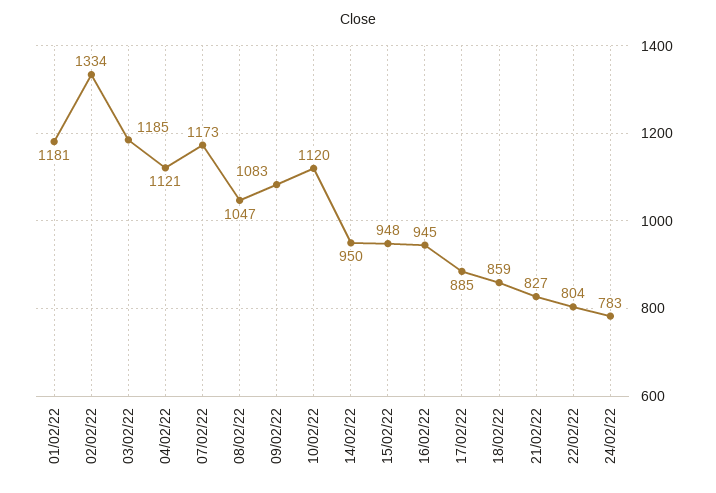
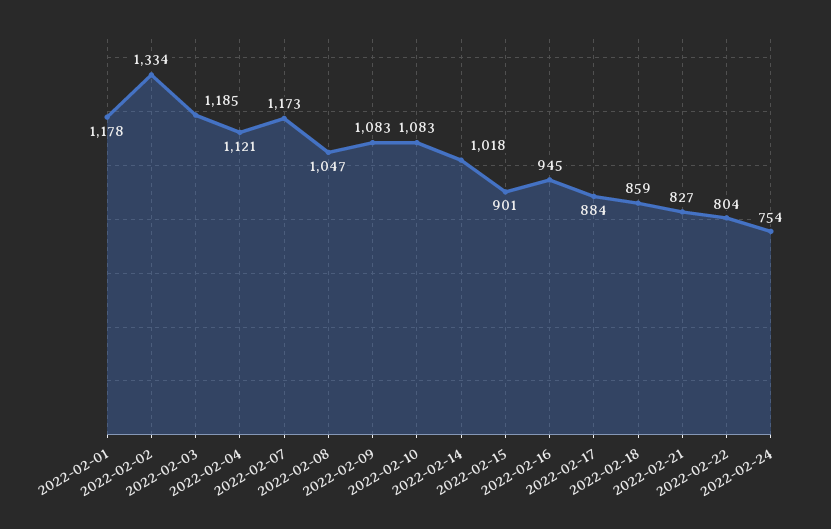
  {
-   "01/02/22": 1181,
+   "01/02/22": 1178,
    "02/02/22": 1334,
    "03/02/22": 1185,
    "04/02/22": 1121,
    "07/02/22": 1173,
    "08/02/22": 1047,
    "09/02/22": 1083,
-   "10/02/22": 1120,
+   "10/02/22": 1083,
-   "14/02/22": 950,
+   "14/02/22": 1018,
-   "15/02/22": 948,
+   "15/02/22": 901,
    "16/02/22": 945,
-   "17/02/22": 885,
+   "17/02/22": 884,
    "18/02/22": 859,
    "21/02/22": 827,
    "22/02/22": 804,
-   "24/02/22": 783
+   "24/02/22": 754
  }

